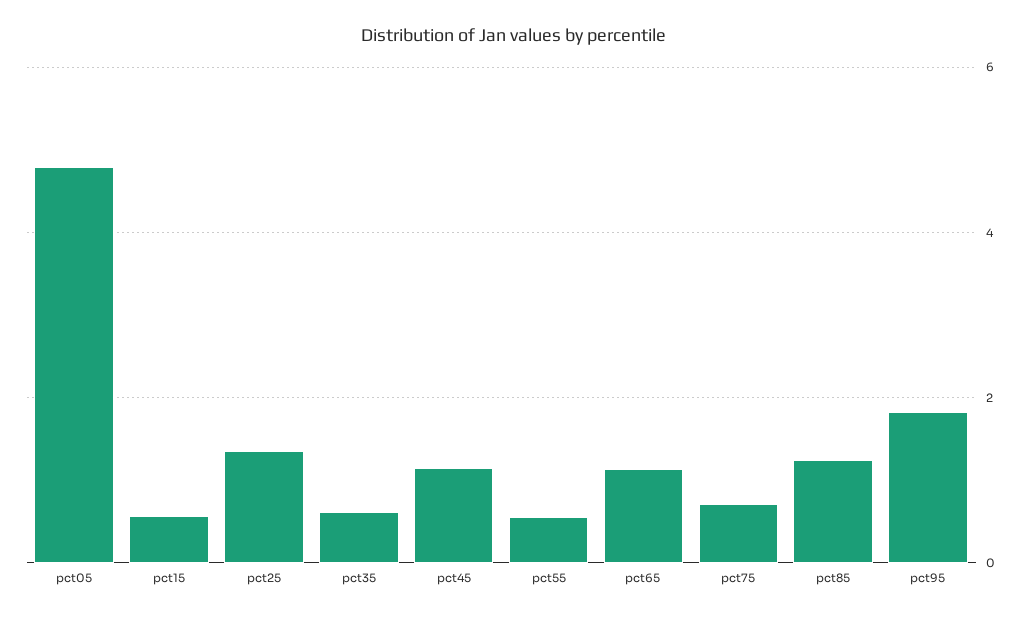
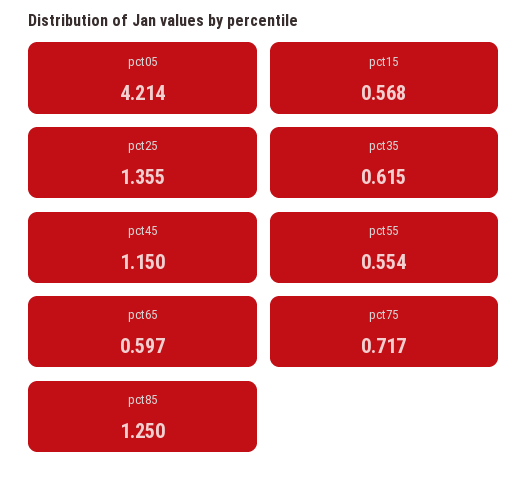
  {
-   "pct05": 4.8,
+   "pct05": 4.214,
    "pct15": 0.568,
    "pct25": 1.355,
    "pct35": 0.615,
    "pct45": 1.15,
    "pct55": 0.554,
-   "pct65": 1.2,
+   "pct65": 0.597,
    "pct75": 0.717,
-   "pct85": 1.25,
+   "pct85": 1.25
-   "pct95": 1.8
  }

